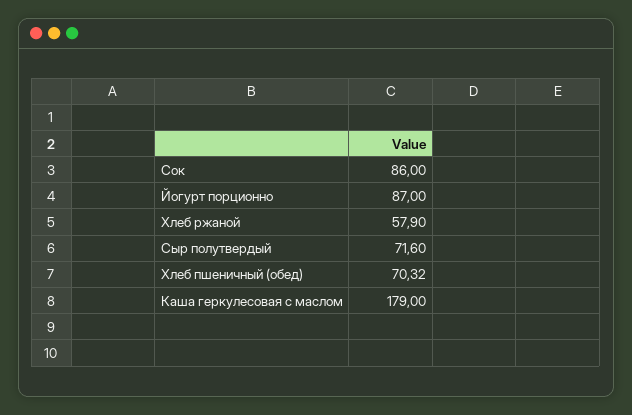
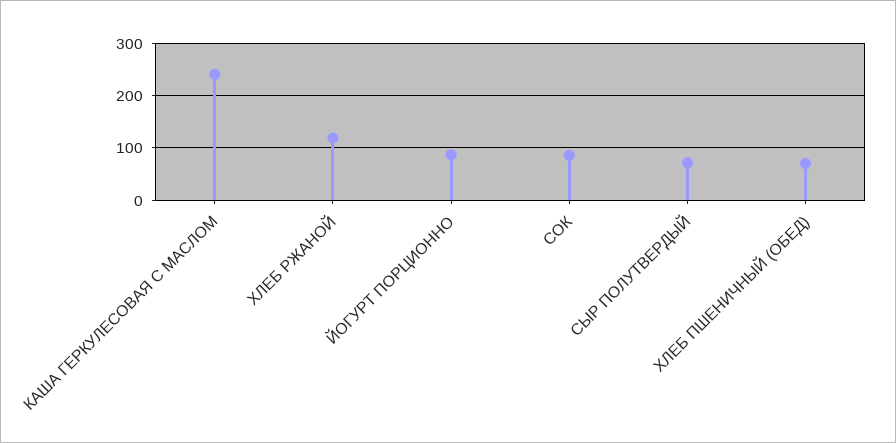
  {
    "Сок": 86,
    "Йогурт порционно": 87,
-   "Хлеб ржаной": 57.9,
+   "Хлеб ржаной": 120,
    "Сыр полутвердый": 71.6,
    "Хлеб пшеничный (обед)": 70.32,
-   "Каша геркулесовая с маслом": 179
+   "Каша геркулесовая с маслом": 240
  }

